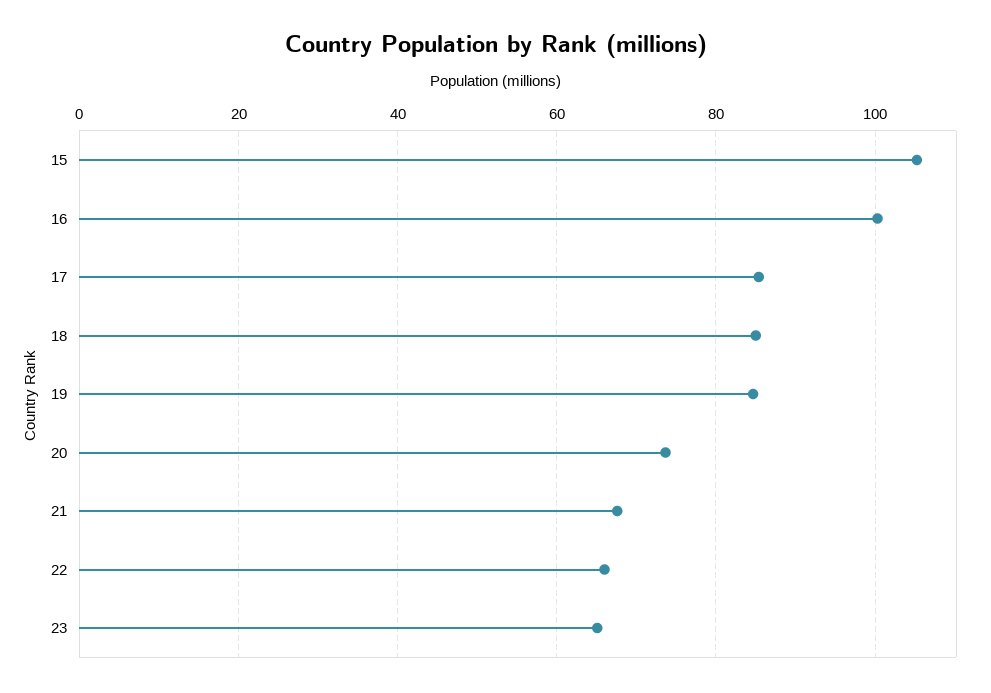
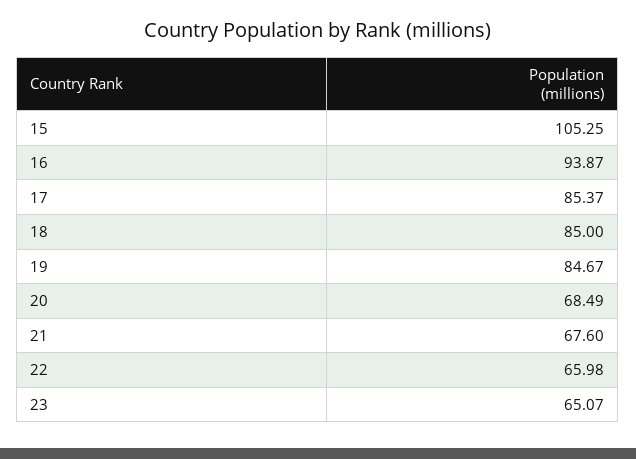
  {
    "15": 105.25,
-   "16": 100,
+   "16": 93.87,
    "17": 85.37,
    "18": 85,
    "19": 84.67,
-   "20": 74,
+   "20": 68.49,
    "21": 67.6,
    "22": 65.98,
    "23": 65.07
  }

